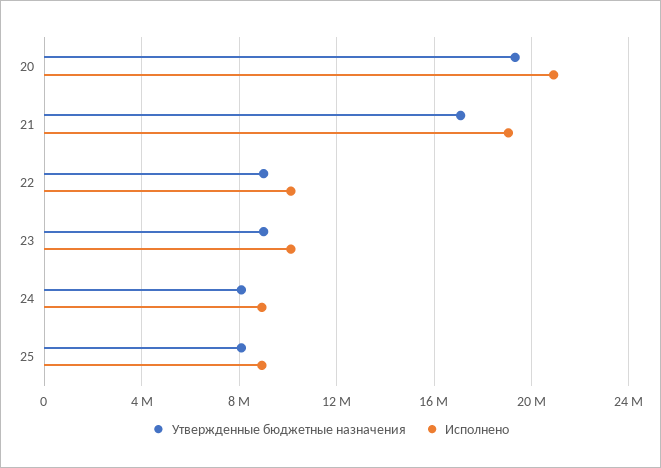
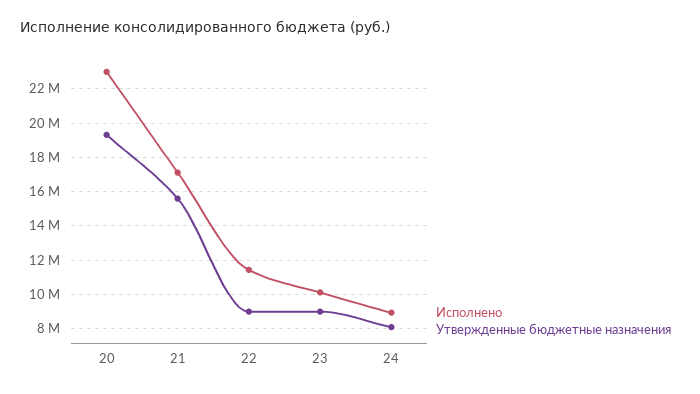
  {
    "Утвержденные бюджетные назначения": {
      "20": 19500000,
-     "21": 17000000,
+     "21": 15500000,
      "22": 9000000,
      "23": 9000000,
-     "24": 8000000,
+     "24": 8000000
-     "25": 8000000
    },
    "Исполнено": {
-     "20": 21000000,
+     "20": 23000000,
-     "21": 19000000,
+     "21": 17000000,
-     "22": 10000000,
+     "22": 11500000,
      "23": 10000000,
-     "24": 9000000,
+     "24": 9000000
-     "25": 9000000
    }
  }

